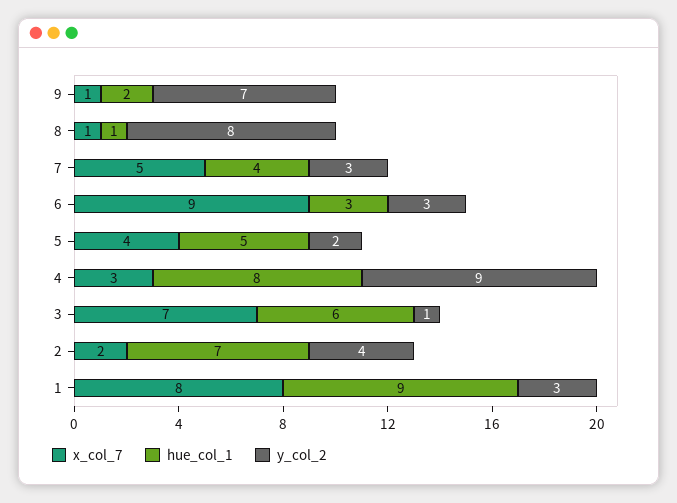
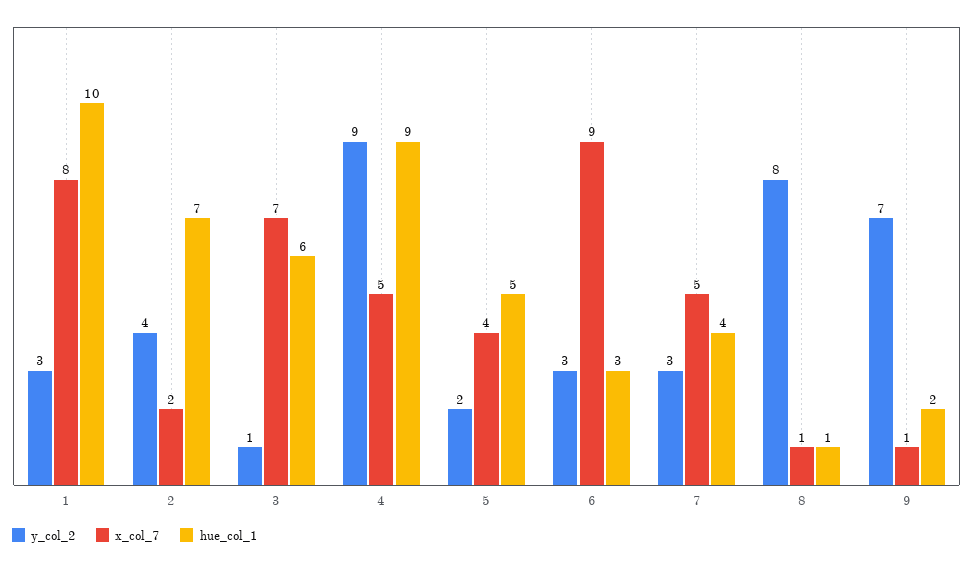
  {
    "x_col_7": {
      "9": 1,
      "8": 1,
      "7": 5,
      "6": 9,
      "5": 4,
-     "4": 3,
+     "4": 5,
      "3": 7,
      "2": 2,
      "1": 8
    },
    "hue_col_1": {
      "9": 2,
      "8": 1,
      "7": 4,
      "6": 3,
      "5": 5,
-     "4": 8,
+     "4": 9,
      "3": 6,
      "2": 7,
-     "1": 9
+     "1": 10
    },
    "y_col_2": {
      "9": 7,
      "8": 8,
      "7": 3,
      "6": 3,
      "5": 2,
      "4": 9,
      "3": 1,
      "2": 4,
      "1": 3
    }
  }

